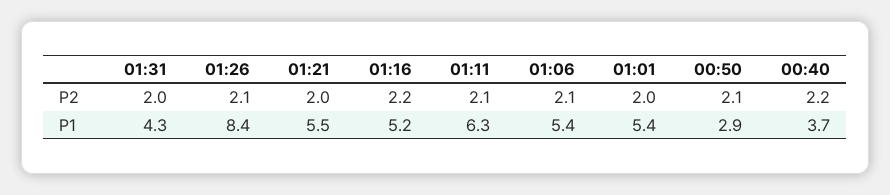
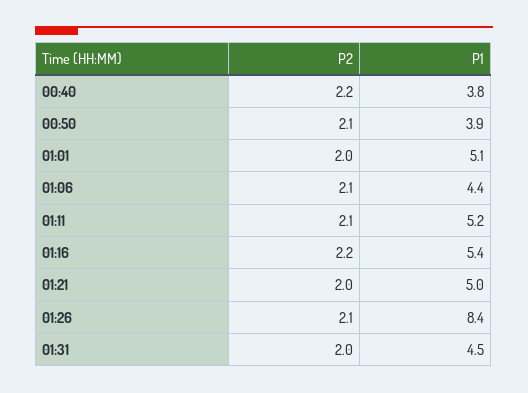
  {
    "01:31": {
      "P2": 2,
-     "P1": 4.3
+     "P1": 4.5
    },
    "01:26": {
      "P2": 2.1,
      "P1": 8.4
    },
    "01:21": {
      "P2": 2,
-     "P1": 5.5
+     "P1": 5
    },
    "01:16": {
      "P2": 2.2,
-     "P1": 5.2
+     "P1": 5.4
    },
    "01:11": {
      "P2": 2.1,
-     "P1": 6.3
+     "P1": 5.2
    },
    "01:06": {
      "P2": 2.1,
-     "P1": 5.4
+     "P1": 4.4
    },
    "01:01": {
      "P2": 2,
-     "P1": 5.4
+     "P1": 5.1
    },
    "00:50": {
      "P2": 2.1,
-     "P1": 2.9
+     "P1": 3.9
    },
    "00:40": {
      "P2": 2.2,
-     "P1": 3.7
+     "P1": 3.8
    }
  }

